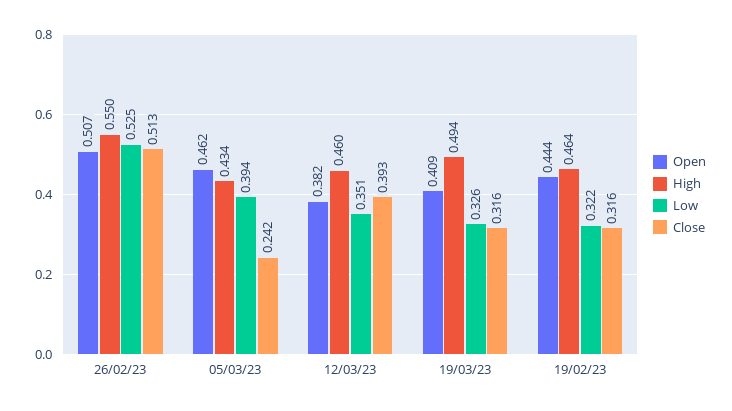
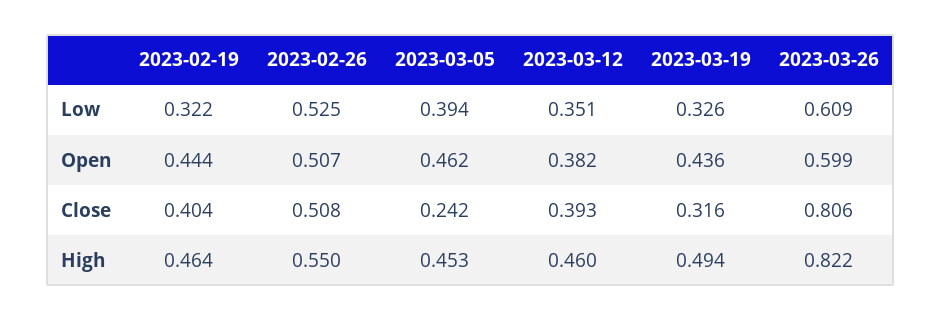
  {
    "Open": {
      "26/02/23": 0.507,
      "05/03/23": 0.462,
      "12/03/23": 0.382,
-     "19/03/23": 0.409,
+     "19/03/23": 0.436,
-     "19/02/23": 0.444
+     "19/02/23": 0.444,
+     "2023-03-26": 0.599
    },
    "High": {
      "26/02/23": 0.55,
-     "05/03/23": 0.434,
+     "05/03/23": 0.453,
      "12/03/23": 0.46,
      "19/03/23": 0.494,
-     "19/02/23": 0.464
+     "19/02/23": 0.464,
+     "2023-03-26": 0.822
    },
    "Low": {
      "26/02/23": 0.525,
      "05/03/23": 0.394,
      "12/03/23": 0.351,
      "19/03/23": 0.326,
-     "19/02/23": 0.322
+     "19/02/23": 0.322,
+     "2023-03-26": 0.609
    },
    "Close": {
-     "26/02/23": 0.513,
+     "26/02/23": 0.508,
      "05/03/23": 0.242,
      "12/03/23": 0.393,
      "19/03/23": 0.316,
-     "19/02/23": 0.316
+     "19/02/23": 0.404,
+     "2023-03-26": 0.806
    }
  }

